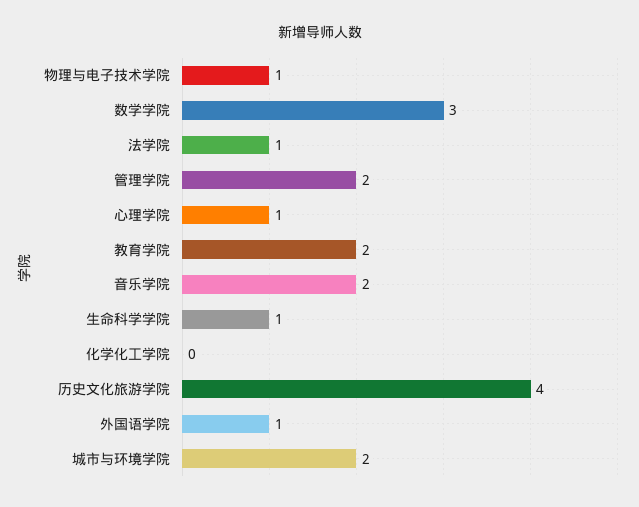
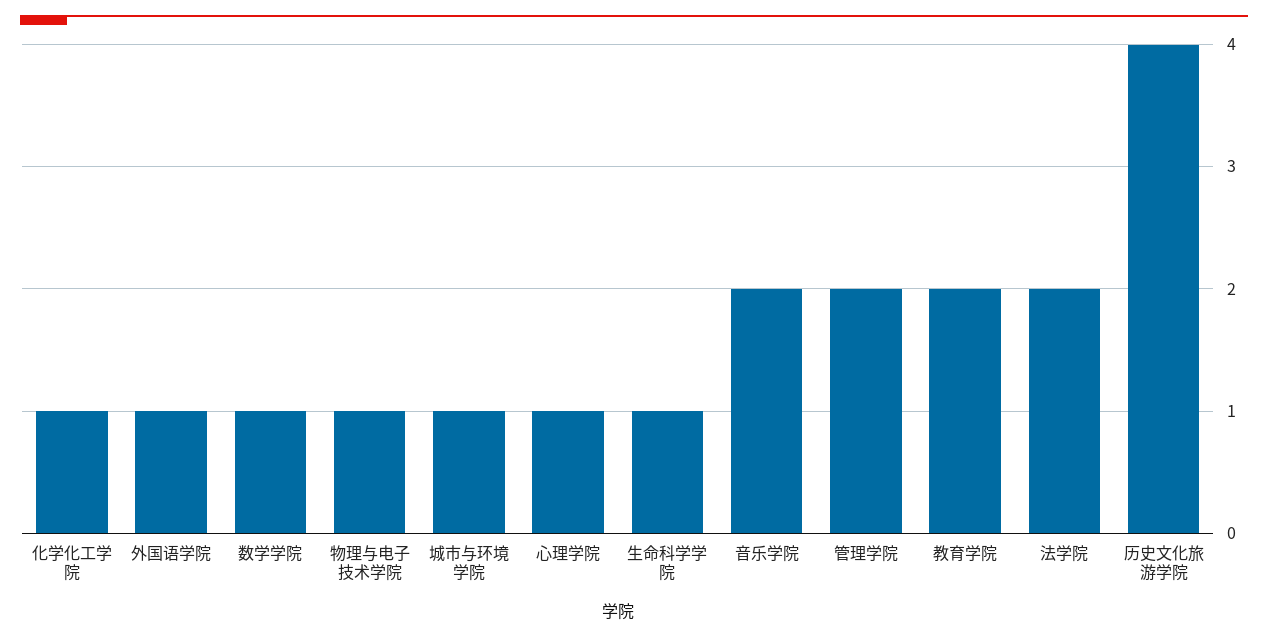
  {
    "物理与电子技术学院": 1,
-   "数学学院": 3,
+   "数学学院": 1,
-   "法学院": 1,
+   "法学院": 2,
    "管理学院": 2,
    "心理学院": 1,
    "教育学院": 2,
    "音乐学院": 2,
    "生命科学学院": 1,
-   "化学化工学院": 0,
+   "化学化工学院": 1,
    "历史文化旅游学院": 4,
    "外国语学院": 1,
-   "城市与环境学院": 2
+   "城市与环境学院": 1
  }

